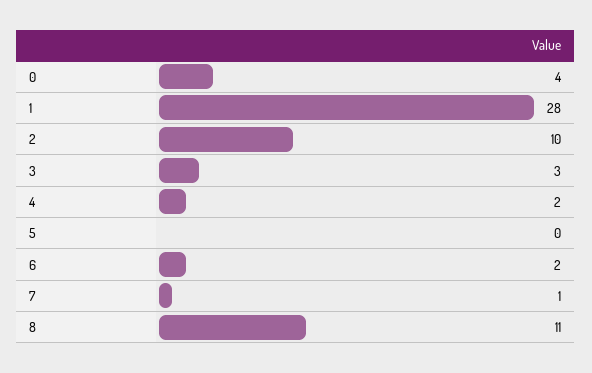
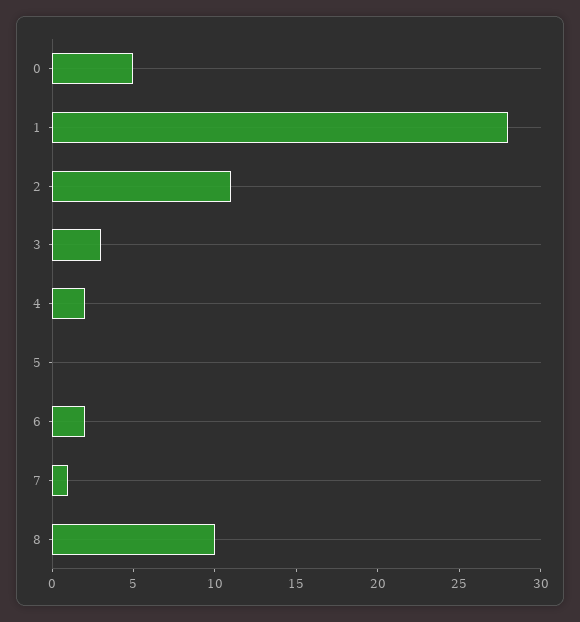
  {
-   "0": 4,
+   "0": 5,
    "1": 28,
-   "2": 10,
+   "2": 11,
    "3": 3,
    "4": 2,
    "5": 0,
    "6": 2,
    "7": 1,
-   "8": 11
+   "8": 10
  }

